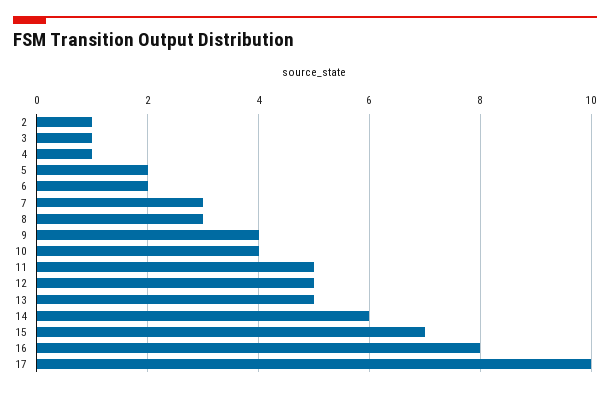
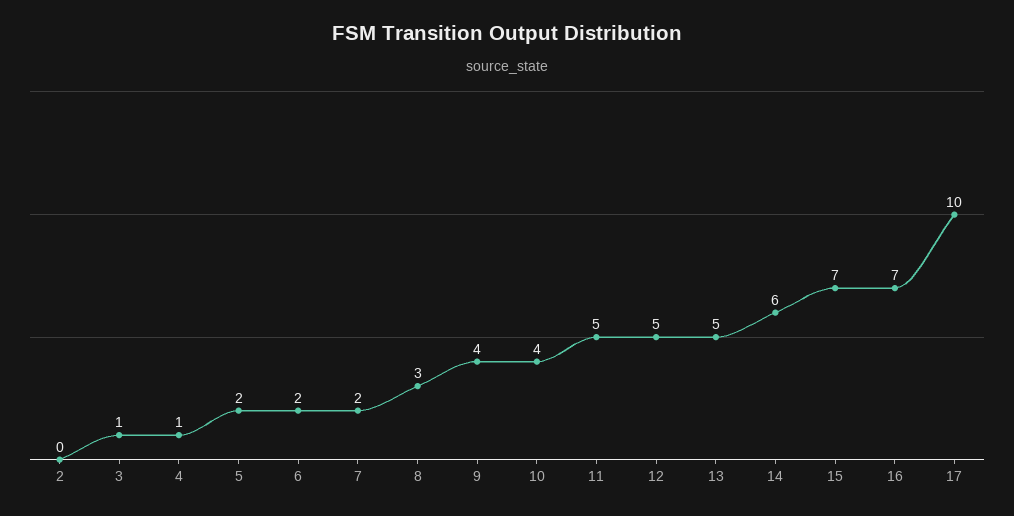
  {
-   "2": 1,
+   "2": 0,
    "3": 1,
    "4": 1,
    "5": 2,
    "6": 2,
-   "7": 3,
+   "7": 2,
    "8": 3,
    "9": 4,
    "10": 4,
    "11": 5,
    "12": 5,
    "13": 5,
    "14": 6,
    "15": 7,
-   "16": 8,
+   "16": 7,
    "17": 10
  }

